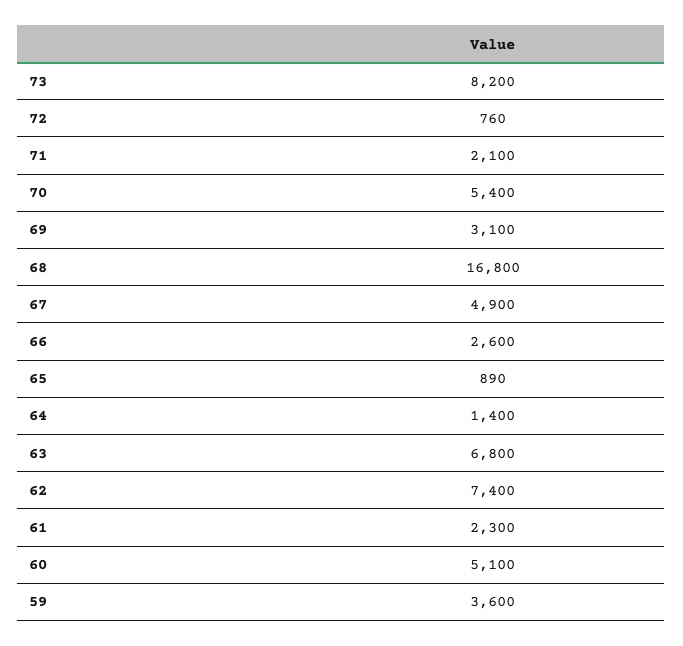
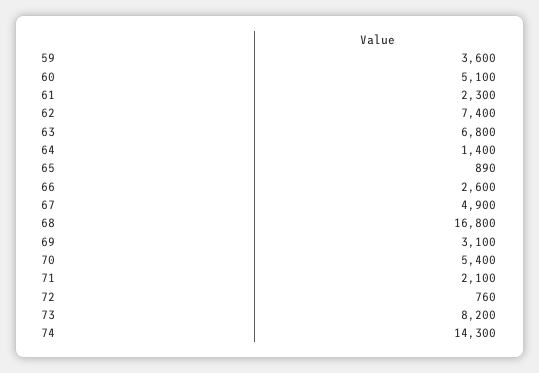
  {
    "73": 8200,
    "72": 760,
    "71": 2100,
    "70": 5400,
    "69": 3100,
    "68": 16800,
    "67": 4900,
    "66": 2600,
    "65": 890,
    "64": 1400,
    "63": 6800,
    "62": 7400,
    "61": 2300,
    "60": 5100,
-   "59": 3600
+   "59": 3600,
+   "74": 14300
  }

